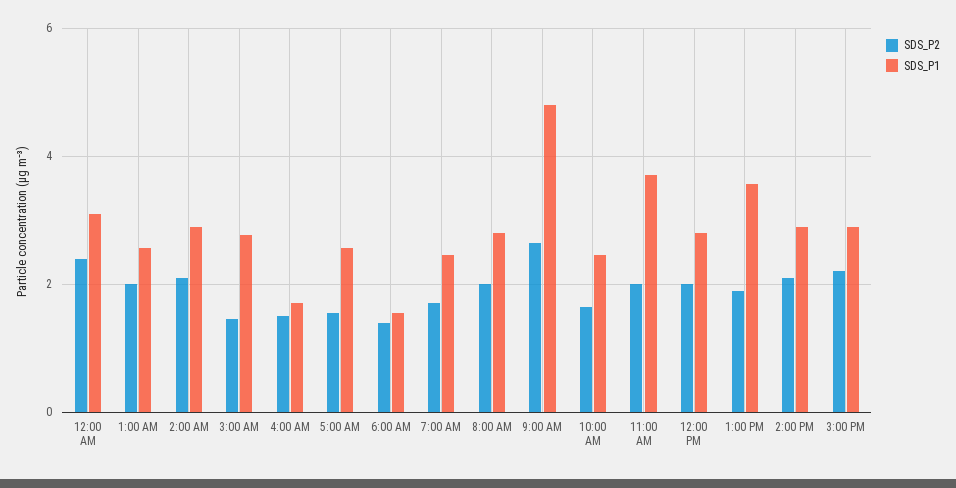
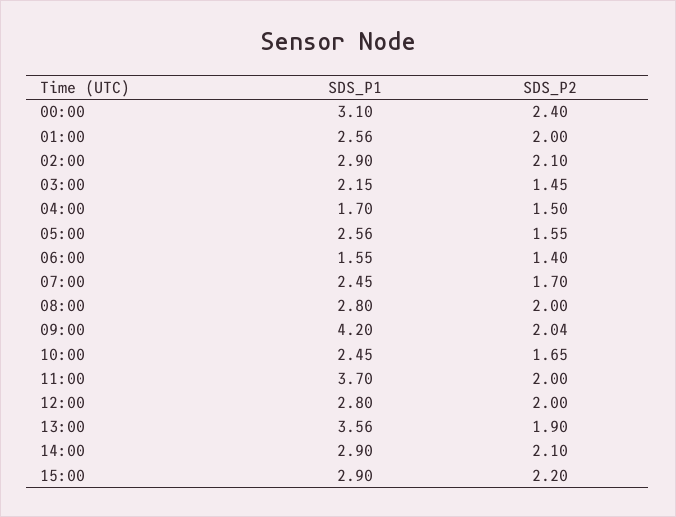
  {
    "SDS_P2": {
      "12:00 AM": 2.4,
      "1:00 AM": 2,
      "2:00 AM": 2.1,
      "3:00 AM": 1.45,
      "4:00 AM": 1.5,
      "5:00 AM": 1.55,
      "6:00 AM": 1.4,
      "7:00 AM": 1.7,
      "8:00 AM": 2,
-     "9:00 AM": 2.6,
+     "9:00 AM": 2.04,
      "10:00 AM": 1.65,
      "11:00 AM": 2,
      "12:00 PM": 2,
      "1:00 PM": 1.9,
      "2:00 PM": 2.1,
      "3:00 PM": 2.2
    },
    "SDS_P1": {
      "12:00 AM": 3.1,
      "1:00 AM": 2.56,
      "2:00 AM": 2.9,
-     "3:00 AM": 2.8,
+     "3:00 AM": 2.15,
      "4:00 AM": 1.7,
      "5:00 AM": 2.56,
      "6:00 AM": 1.55,
      "7:00 AM": 2.45,
      "8:00 AM": 2.8,
-     "9:00 AM": 4.8,
+     "9:00 AM": 4.2,
      "10:00 AM": 2.45,
      "11:00 AM": 3.7,
      "12:00 PM": 2.8,
      "1:00 PM": 3.56,
      "2:00 PM": 2.9,
      "3:00 PM": 2.9
    }
  }

